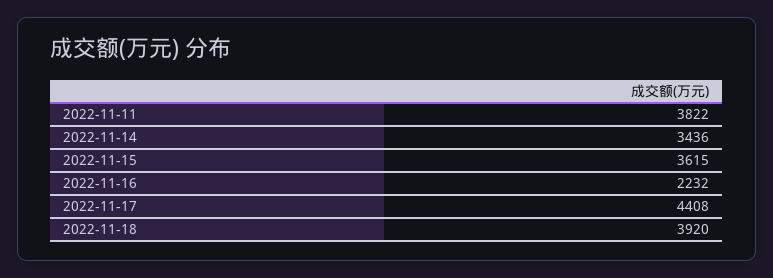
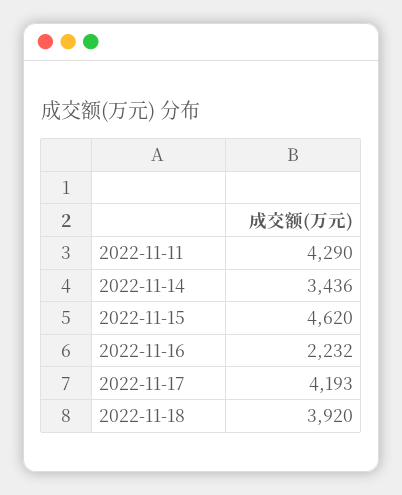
  {
-   "2022-11-11": 3822,
+   "2022-11-11": 4290,
    "2022-11-14": 3436,
-   "2022-11-15": 3615,
+   "2022-11-15": 4620,
    "2022-11-16": 2232,
-   "2022-11-17": 4408,
+   "2022-11-17": 4193,
    "2022-11-18": 3920
  }

